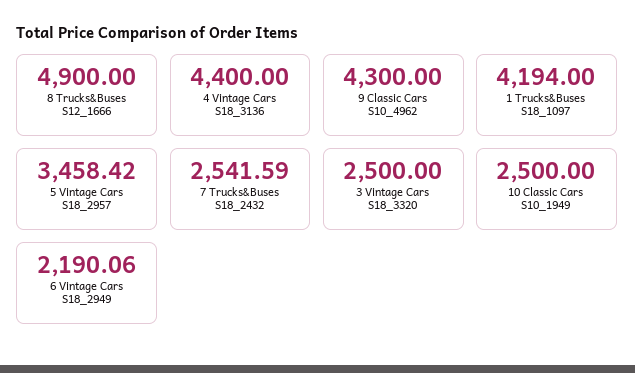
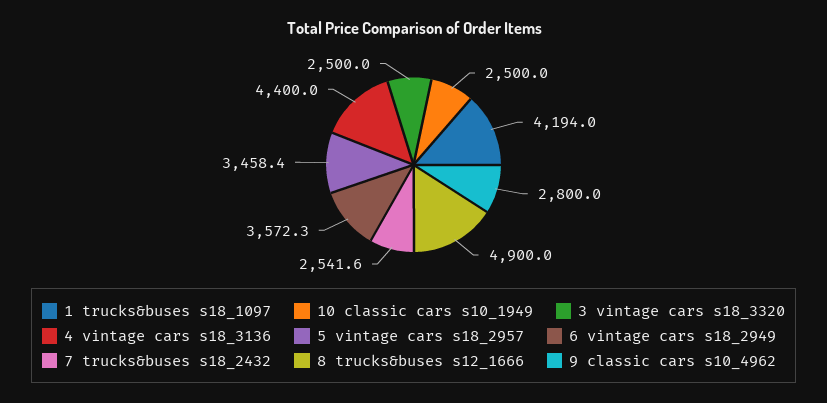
  {
    "8 Trucks&Buses S12_1666": 4900,
    "4 Vintage Cars S18_3136": 4400,
-   "9 Classic Cars S10_4962": 4300,
+   "9 Classic Cars S10_4962": 2800,
    "1 Trucks&Buses S18_1097": 4194,
    "5 Vintage Cars S18_2957": 3458.42,
    "7 Trucks&Buses S18_2432": 2541.59,
    "3 Vintage Cars S18_3320": 2500,
    "10 Classic Cars S10_1949": 2500,
-   "6 Vintage Cars S18_2949": 2190.06
+   "6 Vintage Cars S18_2949": 3572.3
  }

